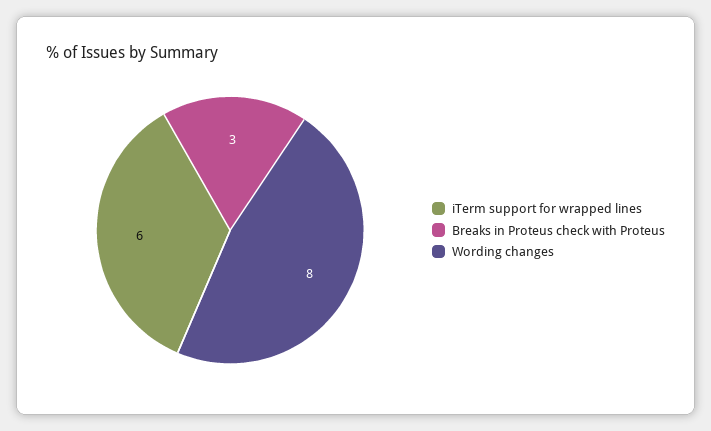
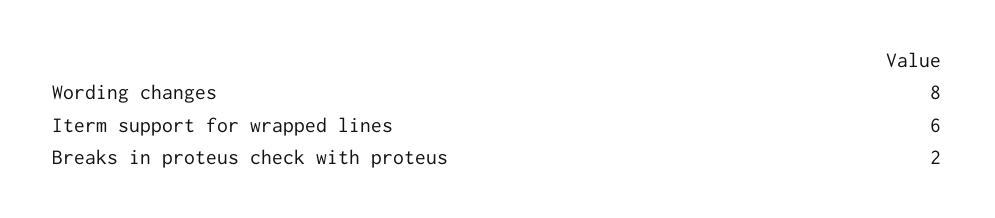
  {
    "iTerm support for wrapped lines": 6,
-   "Breaks in Proteus check with Proteus": 3,
+   "Breaks in Proteus check with Proteus": 2,
    "Wording changes": 8
  }

